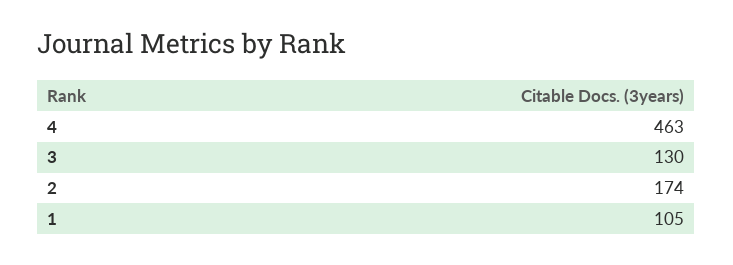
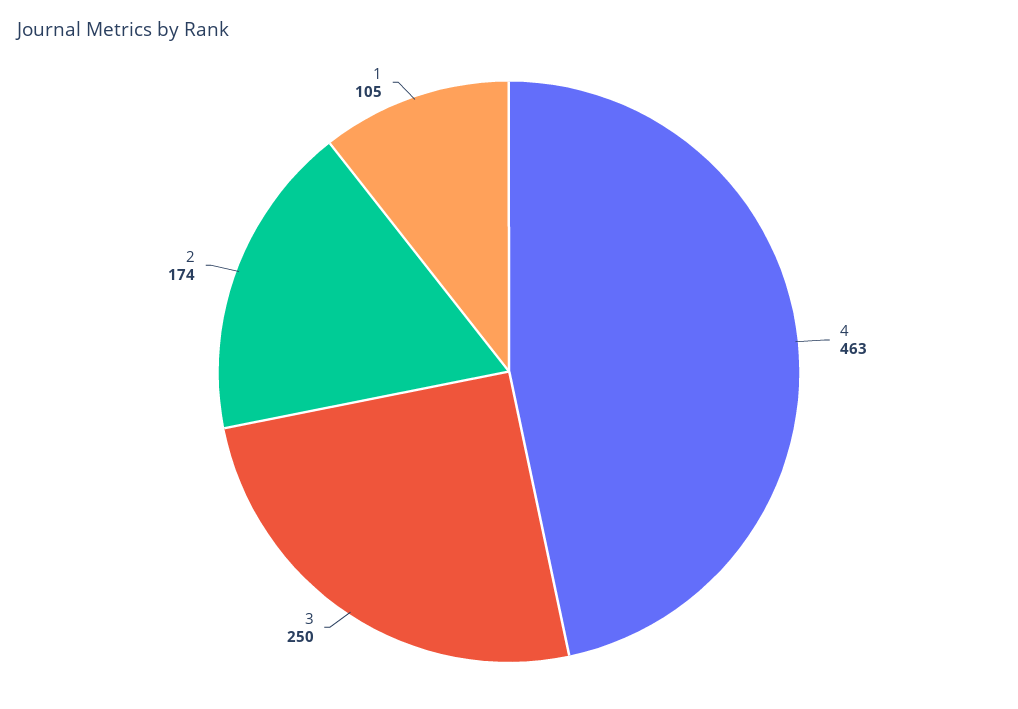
  {
    "4": 463,
-   "3": 130,
+   "3": 250,
    "2": 174,
    "1": 105
  }

